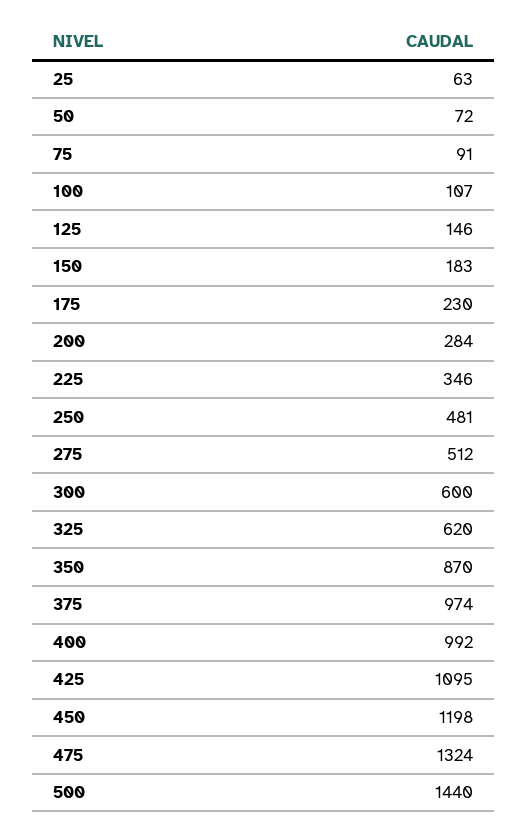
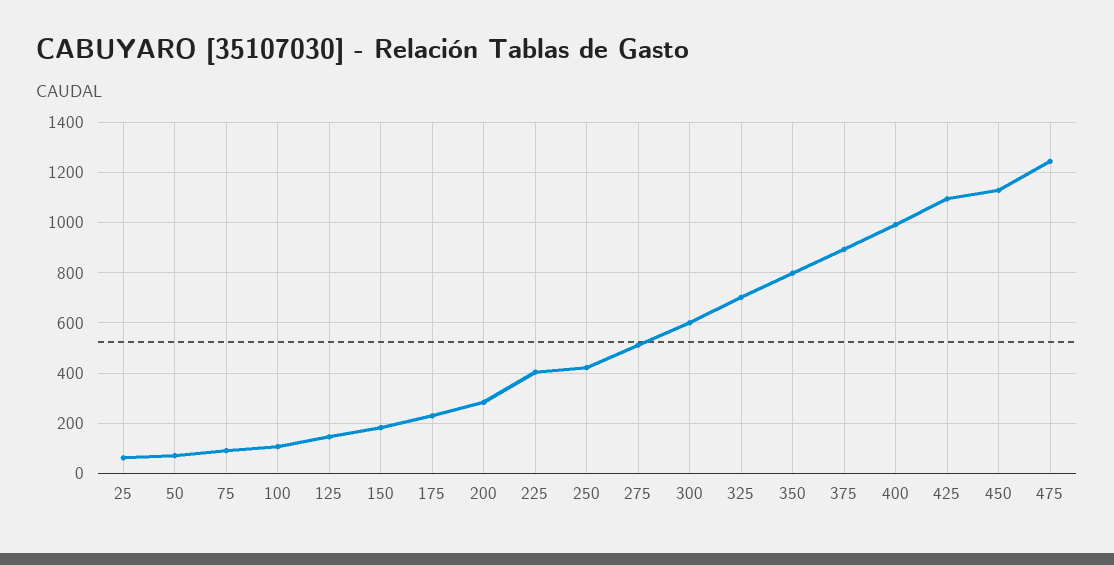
  {
    "25": 63,
    "50": 72,
    "75": 91,
    "100": 107,
    "125": 146,
    "150": 183,
    "175": 230,
    "200": 284,
-   "225": 346,
+   "225": 400,
-   "250": 481,
+   "250": 425,
    "275": 512,
    "300": 600,
-   "325": 620,
+   "325": 700,
-   "350": 870,
+   "350": 800,
-   "375": 974,
+   "375": 900,
    "400": 992,
    "425": 1095,
-   "450": 1198,
+   "450": 1125,
-   "475": 1324,
+   "475": 1250
-   "500": 1440
  }

